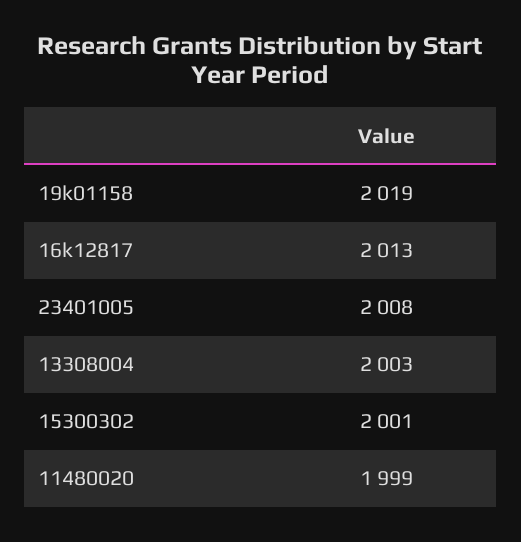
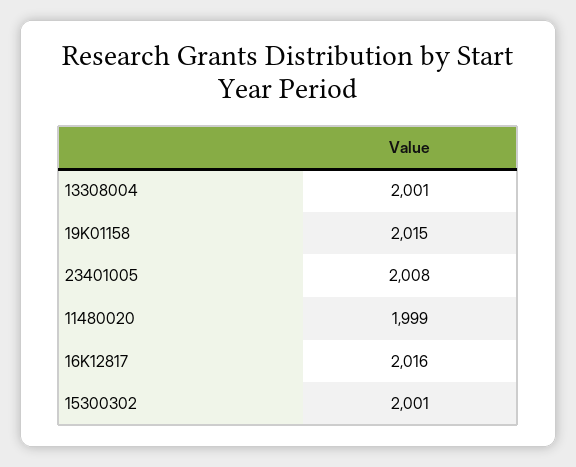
  {
-   "19k01158": 2019,
+   "19k01158": 2015,
-   "16k12817": 2013,
+   "16k12817": 2016,
    "23401005": 2008,
-   "13308004": 2003,
+   "13308004": 2001,
    "15300302": 2001,
    "11480020": 1999
  }

